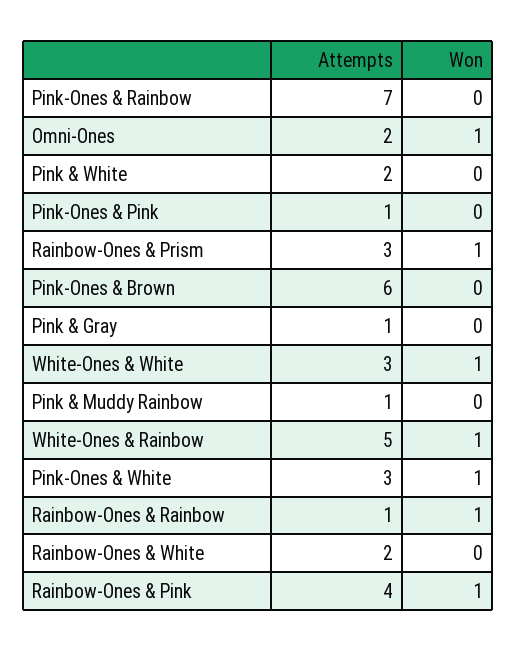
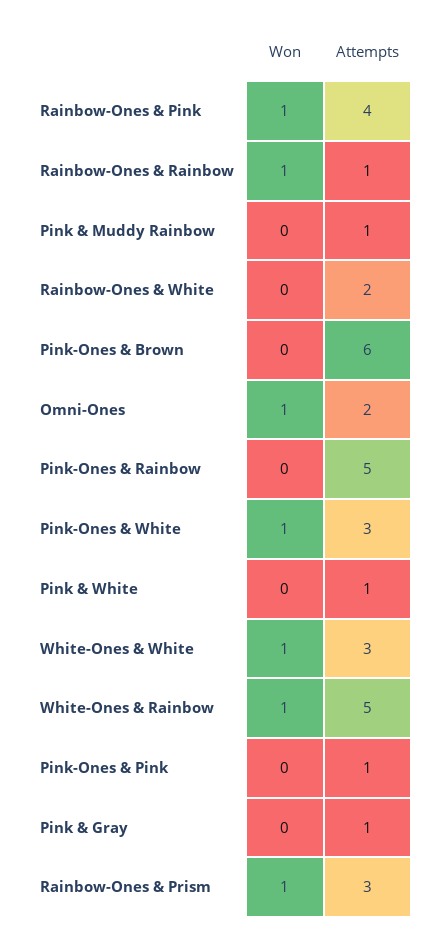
  {
    "Attempts": {
-     "Pink-Ones & Rainbow": 7,
+     "Pink-Ones & Rainbow": 5,
      "Omni-Ones": 2,
-     "Pink & White": 2,
+     "Pink & White": 1,
      "Pink-Ones & Pink": 1,
      "Rainbow-Ones & Prism": 3,
      "Pink-Ones & Brown": 6,
      "Pink & Gray": 1,
      "White-Ones & White": 3,
      "Pink & Muddy Rainbow": 1,
      "White-Ones & Rainbow": 5,
      "Pink-Ones & White": 3,
      "Rainbow-Ones & Rainbow": 1,
      "Rainbow-Ones & White": 2,
      "Rainbow-Ones & Pink": 4
    },
    "Won": {
      "Pink-Ones & Rainbow": 0,
      "Omni-Ones": 1,
      "Pink & White": 0,
      "Pink-Ones & Pink": 0,
      "Rainbow-Ones & Prism": 1,
      "Pink-Ones & Brown": 0,
      "Pink & Gray": 0,
      "White-Ones & White": 1,
      "Pink & Muddy Rainbow": 0,
      "White-Ones & Rainbow": 1,
      "Pink-Ones & White": 1,
      "Rainbow-Ones & Rainbow": 1,
      "Rainbow-Ones & White": 0,
      "Rainbow-Ones & Pink": 1
    }
  }

